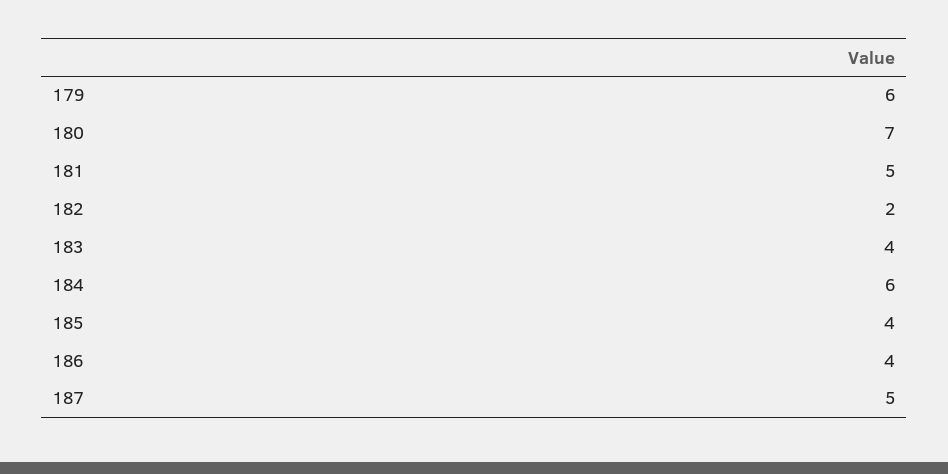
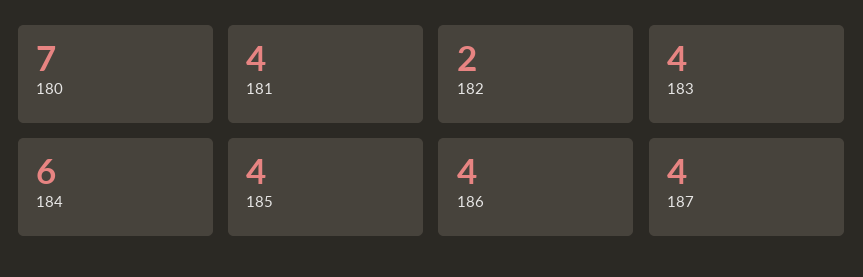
  {
-   "179": 6,
    "180": 7,
-   "181": 5,
+   "181": 4,
    "182": 2,
    "183": 4,
    "184": 6,
    "185": 4,
    "186": 4,
-   "187": 5
+   "187": 4
  }

